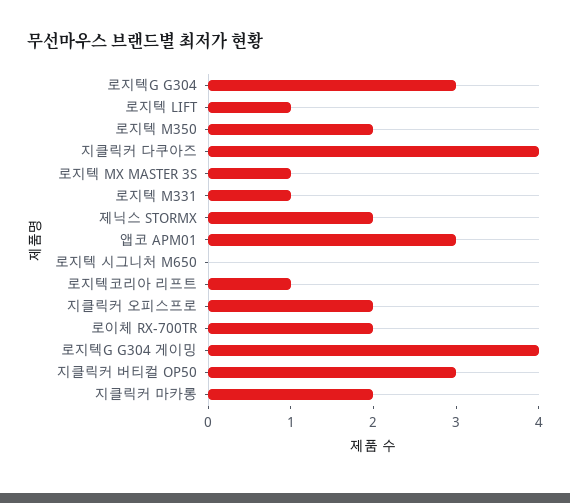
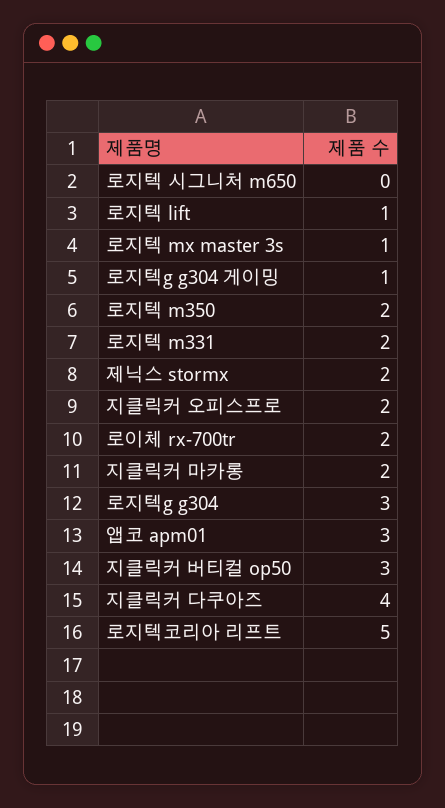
  {
    "로지텍G G304": 3,
    "로지텍 LIFT": 1,
    "로지텍 M350": 2,
    "지클릭커 다쿠아즈": 4,
    "로지텍 MX MASTER 3S": 1,
-   "로지텍 M331": 1,
+   "로지텍 M331": 2,
    "제닉스 STORMX": 2,
    "앱코 APM01": 3,
    "로지텍 시그니처 M650": 0,
-   "로지텍코리아 리프트": 1,
+   "로지텍코리아 리프트": 5,
    "지클릭커 오피스프로": 2,
    "로이체 RX-700TR": 2,
-   "로지텍G G304 게이밍": 4,
+   "로지텍G G304 게이밍": 1,
    "지클릭커 버티컬 OP50": 3,
    "지클릭커 마카롱": 2
  }

